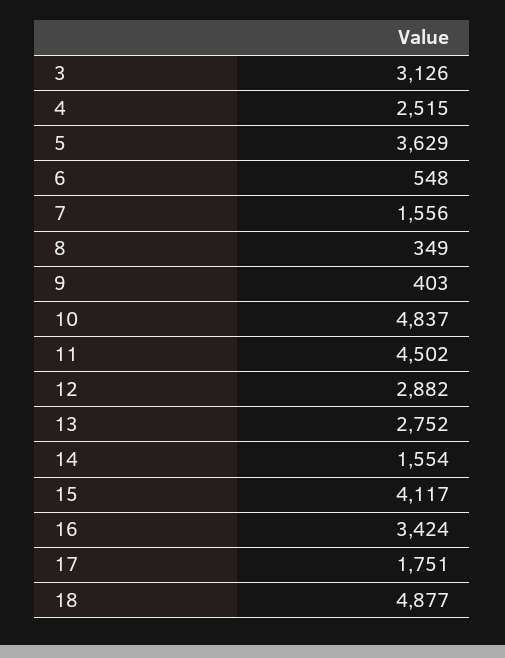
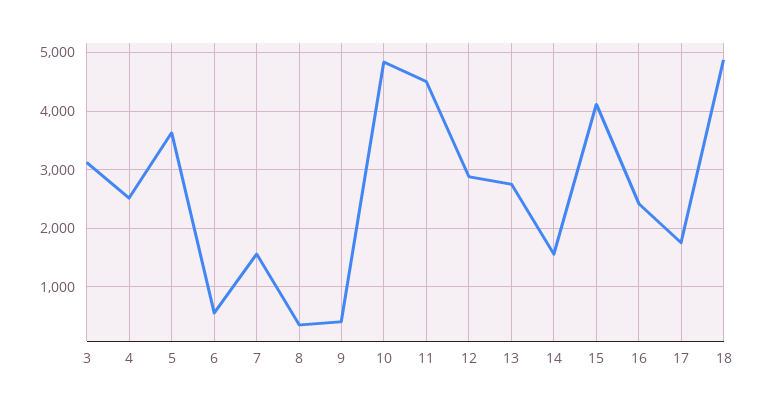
  {
    "3": 3126,
    "4": 2515,
    "5": 3629,
    "6": 548,
    "7": 1556,
    "8": 349,
    "9": 403,
    "10": 4837,
    "11": 4502,
    "12": 2882,
    "13": 2752,
    "14": 1554,
    "15": 4117,
-   "16": 3424,
+   "16": 2400,
    "17": 1751,
    "18": 4877
  }

